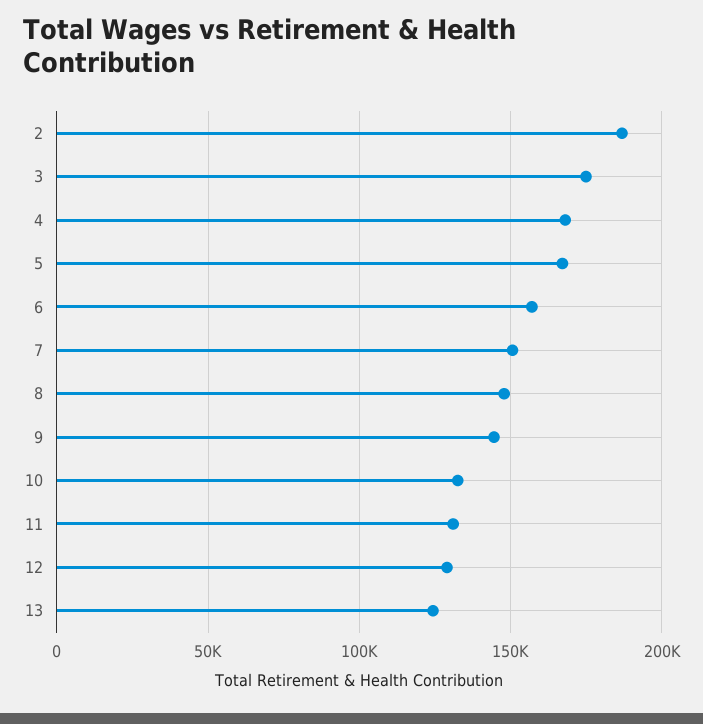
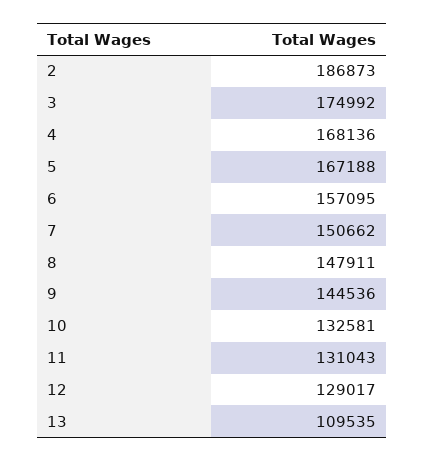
  {
    "2": 186873,
    "3": 174992,
    "4": 168136,
    "5": 167188,
    "6": 157095,
    "7": 150662,
    "8": 147911,
    "9": 144536,
    "10": 132581,
    "11": 131043,
    "12": 129017,
-   "13": 125000
+   "13": 109535
  }

